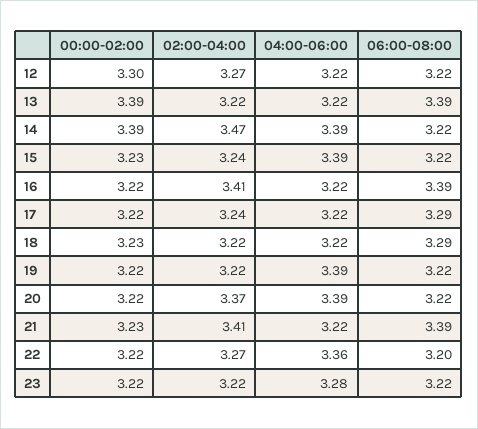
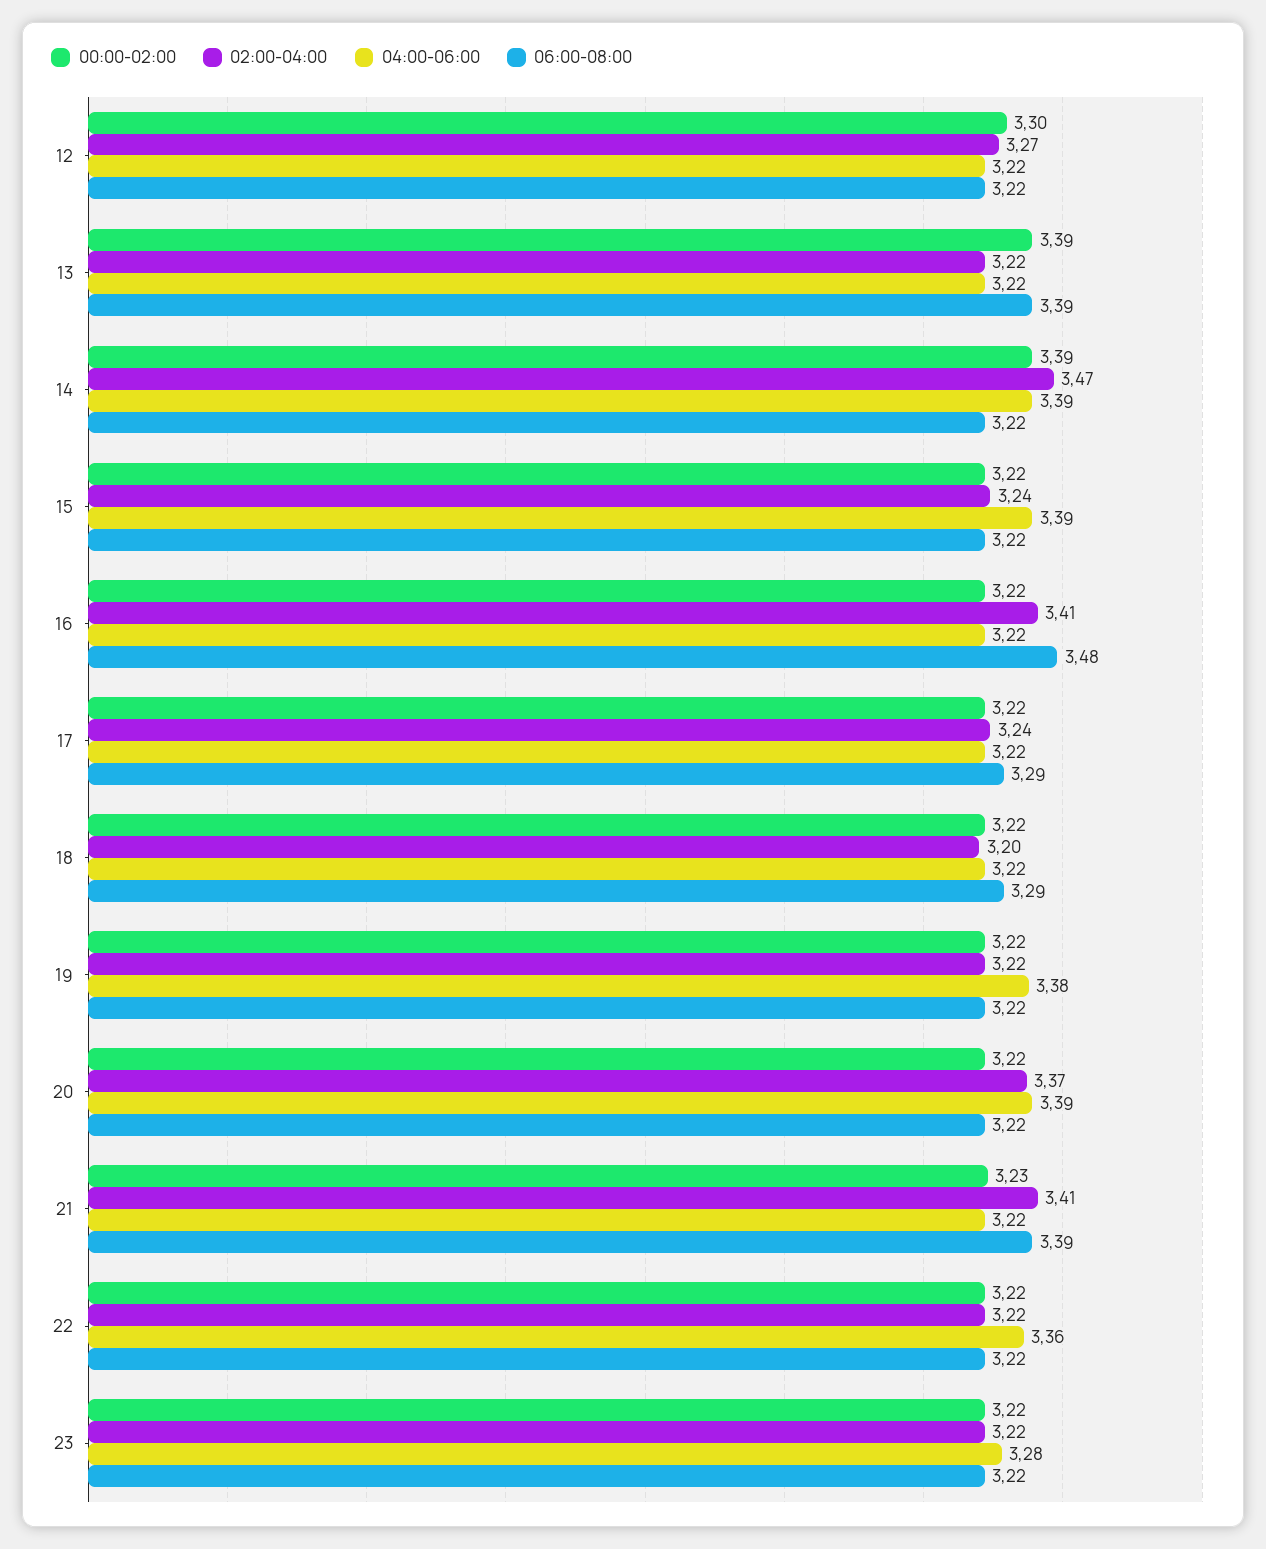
  {
    "00:00-02:00": {
      "12": 3.3,
      "13": 3.39,
      "14": 3.39,
-     "15": 3.23,
+     "15": 3.22,
      "16": 3.22,
      "17": 3.22,
-     "18": 3.23,
+     "18": 3.22,
      "19": 3.22,
      "20": 3.22,
      "21": 3.23,
      "22": 3.22,
      "23": 3.22
    },
    "02:00-04:00": {
      "12": 3.27,
      "13": 3.22,
      "14": 3.47,
      "15": 3.24,
      "16": 3.41,
      "17": 3.24,
-     "18": 3.22,
+     "18": 3.2,
      "19": 3.22,
      "20": 3.37,
      "21": 3.41,
-     "22": 3.27,
+     "22": 3.22,
      "23": 3.22
    },
    "04:00-06:00": {
      "12": 3.22,
      "13": 3.22,
      "14": 3.39,
      "15": 3.39,
      "16": 3.22,
      "17": 3.22,
      "18": 3.22,
-     "19": 3.39,
+     "19": 3.38,
      "20": 3.39,
      "21": 3.22,
      "22": 3.36,
      "23": 3.28
    },
    "06:00-08:00": {
      "12": 3.22,
      "13": 3.39,
      "14": 3.22,
      "15": 3.22,
-     "16": 3.39,
+     "16": 3.48,
      "17": 3.29,
      "18": 3.29,
      "19": 3.22,
      "20": 3.22,
      "21": 3.39,
-     "22": 3.2,
+     "22": 3.22,
      "23": 3.22
    }
  }

